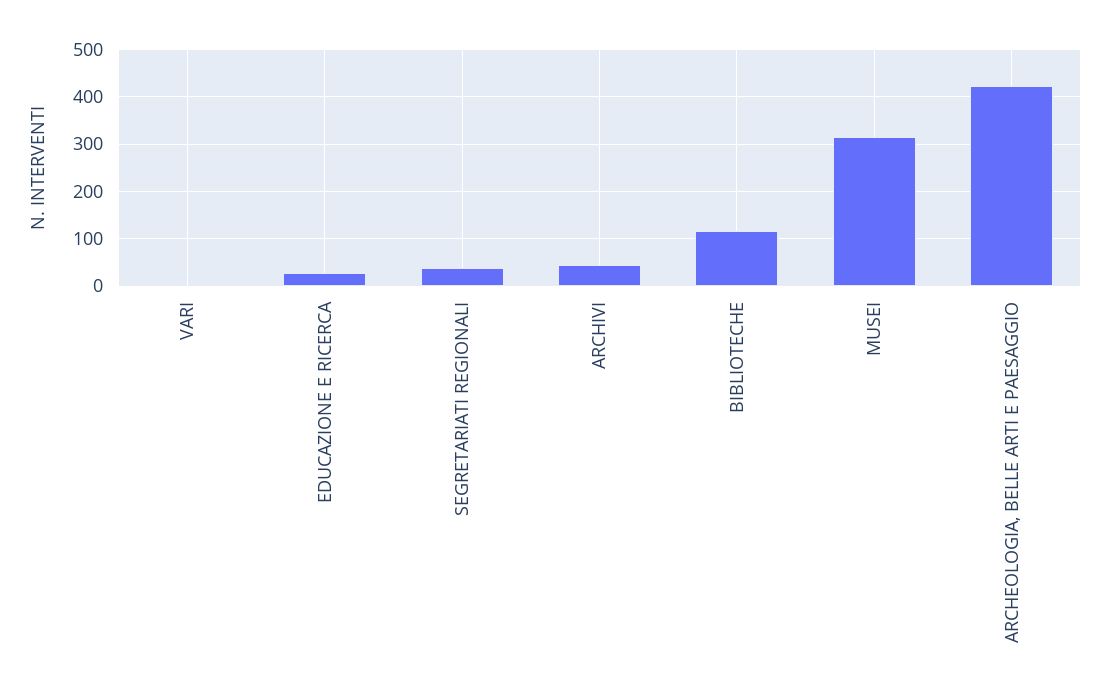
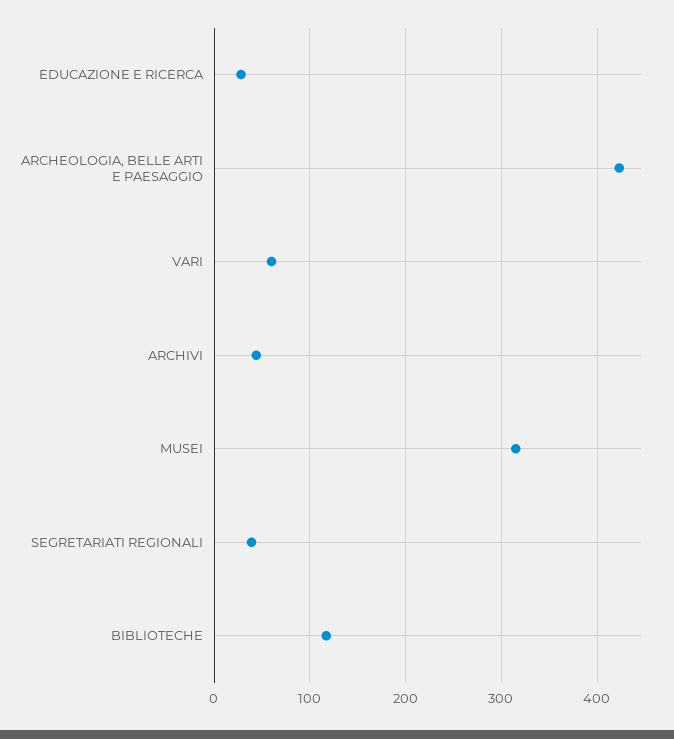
  {
-   "VARI": 0,
+   "VARI": 60,
    "EDUCAZIONE E RICERCA": 30,
    "SEGRETARIATI REGIONALI": 40,
    "ARCHIVI": 40,
    "BIBLIOTECHE": 120,
    "MUSEI": 320,
    "ARCHEOLOGIA, BELLE ARTI E PAESAGGIO": 420
  }

